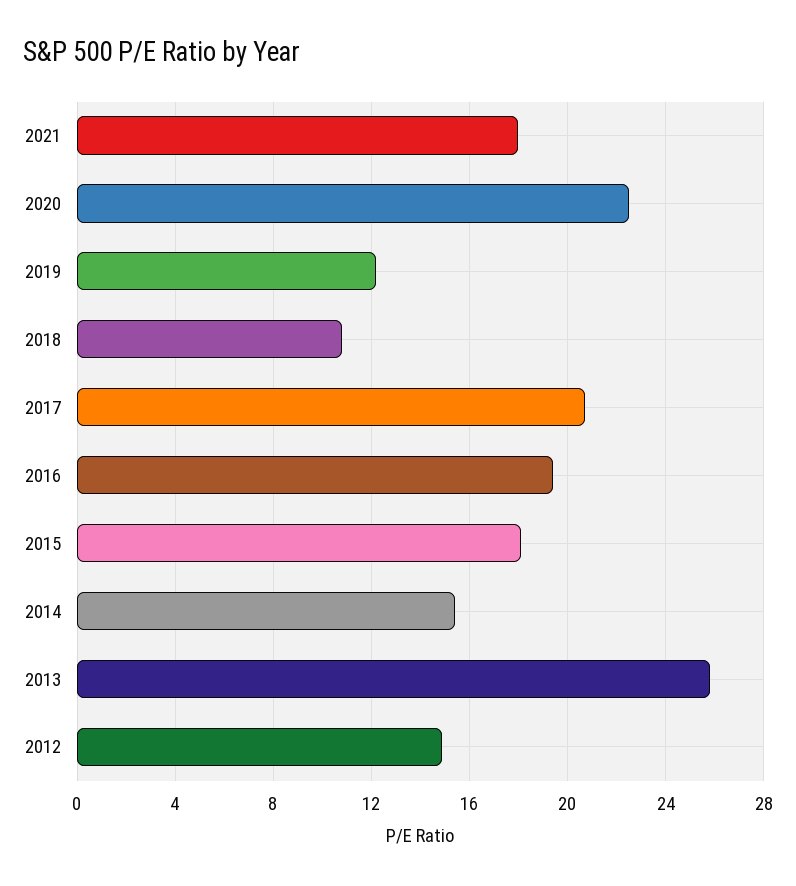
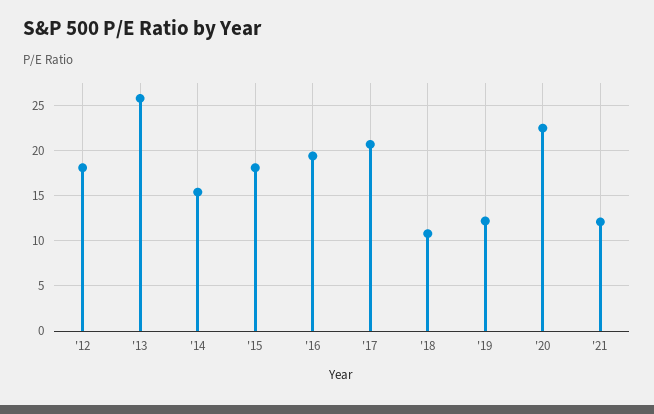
  {
-   "2021": 18,
+   "2021": 12,
    "2020": 22.5,
    "2019": 12,
    "2018": 11,
    "2017": 20.5,
    "2016": 19.5,
    "2015": 18,
    "2014": 15.5,
    "2013": 26,
-   "2012": 15
+   "2012": 18
  }

